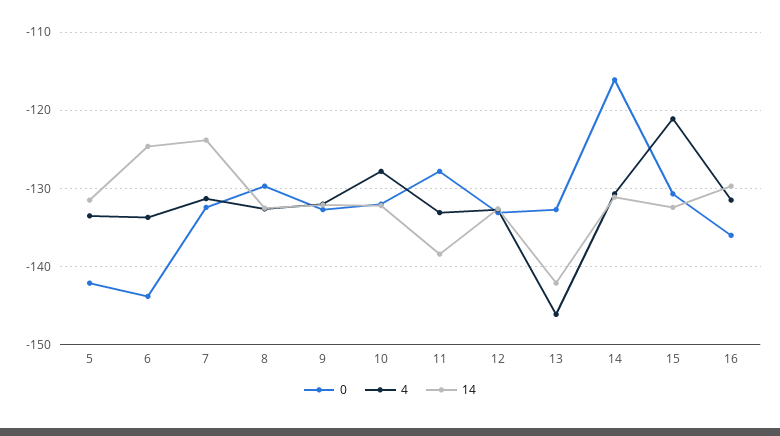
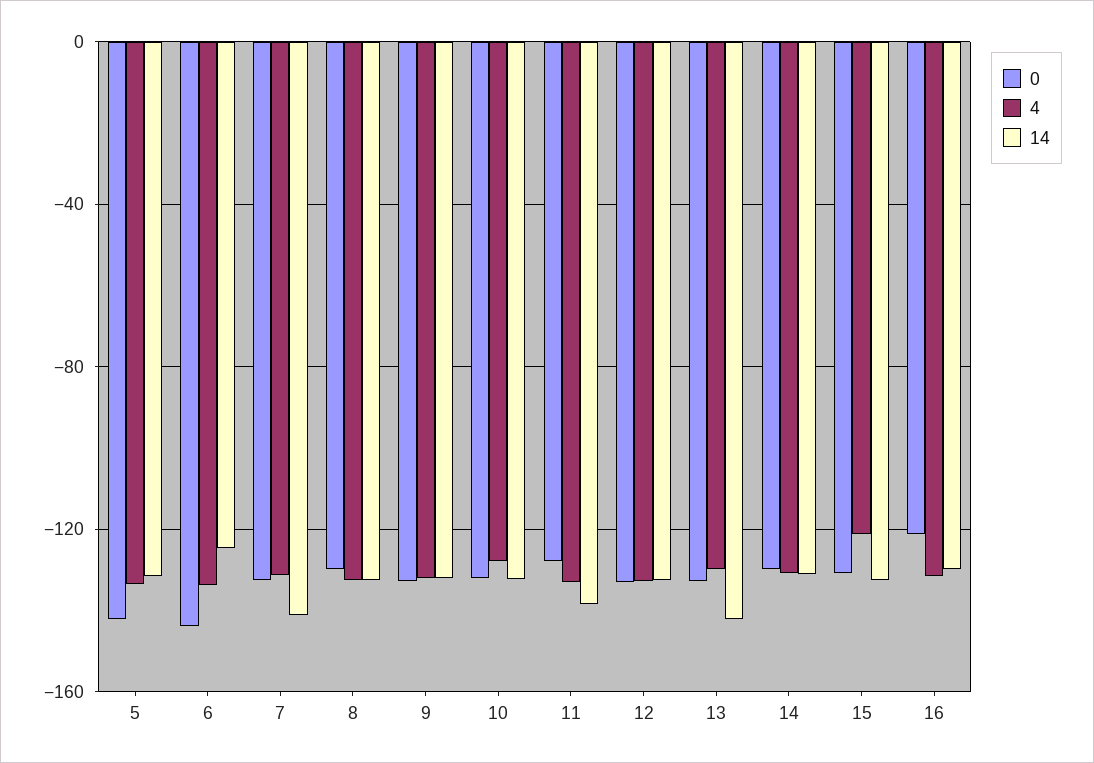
  {
    "0": {
      "5": -142,
      "6": -144,
      "7": -132,
      "8": -130,
      "9": -133,
      "10": -132,
      "11": -128,
      "12": -133,
      "13": -133,
-     "14": -116,
+     "14": -130,
      "15": -131,
-     "16": -136
+     "16": -120
    },
    "4": {
      "5": -134,
      "6": -134,
      "7": -131,
      "8": -133,
      "9": -132,
      "10": -128,
      "11": -133,
      "12": -133,
-     "13": -146,
+     "13": -130,
      "14": -131,
      "15": -121,
      "16": -132
    },
    "14": {
      "5": -132,
      "6": -125,
-     "7": -124,
+     "7": -140,
      "8": -133,
      "9": -132,
      "10": -132,
      "11": -138,
      "12": -133,
      "13": -142,
      "14": -131,
      "15": -132,
      "16": -130
    }
  }

